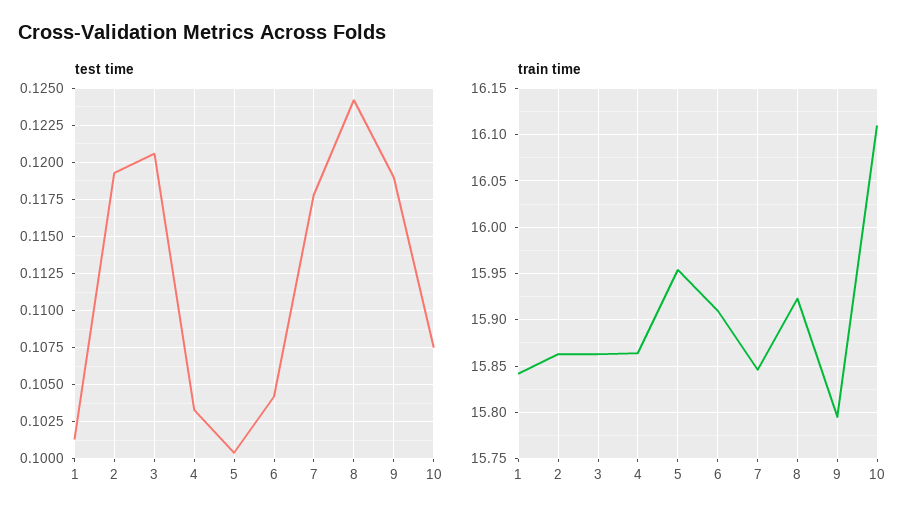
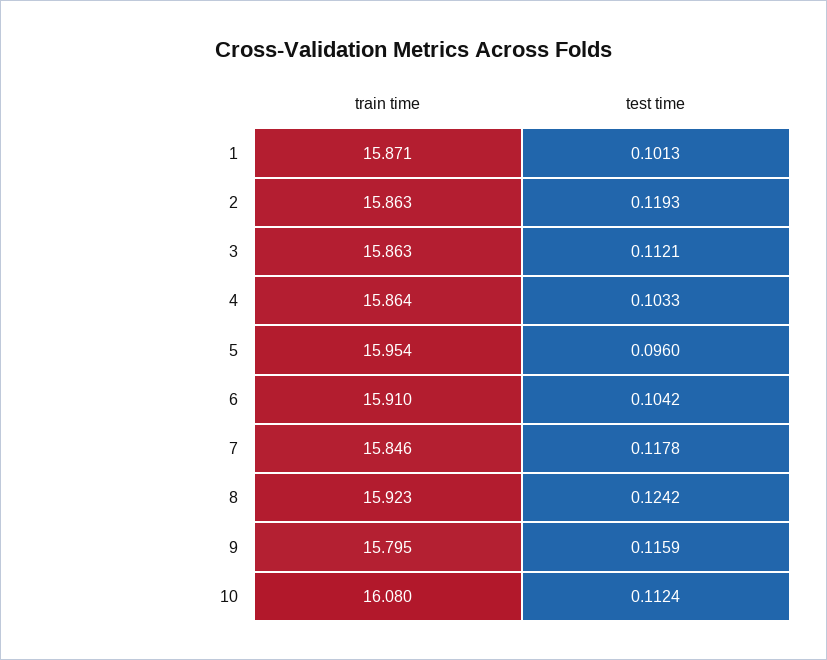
  {
    "test time": {
      "1": 0.1013,
      "2": 0.1193,
-     "3": 0.1205,
+     "3": 0.1121,
      "4": 0.1033,
-     "5": 0.1005,
+     "5": 0.096,
      "6": 0.1042,
      "7": 0.1178,
      "8": 0.1242,
-     "9": 0.119,
+     "9": 0.1159,
-     "10": 0.1075
+     "10": 0.1124
    },
    "train time": {
-     "1": 15.84,
+     "1": 15.871,
      "2": 15.863,
      "3": 15.863,
      "4": 15.864,
      "5": 15.954,
      "6": 15.91,
      "7": 15.846,
      "8": 15.923,
      "9": 15.795,
-     "10": 16.11
+     "10": 16.08
    }
  }

